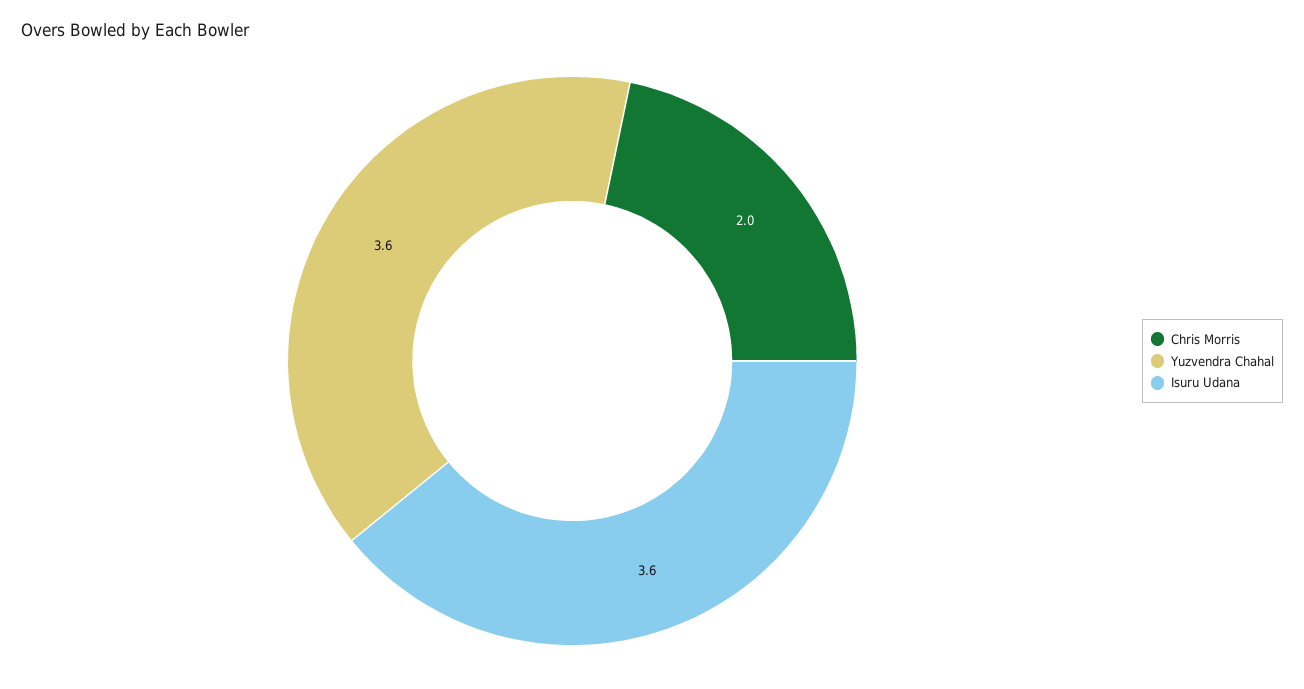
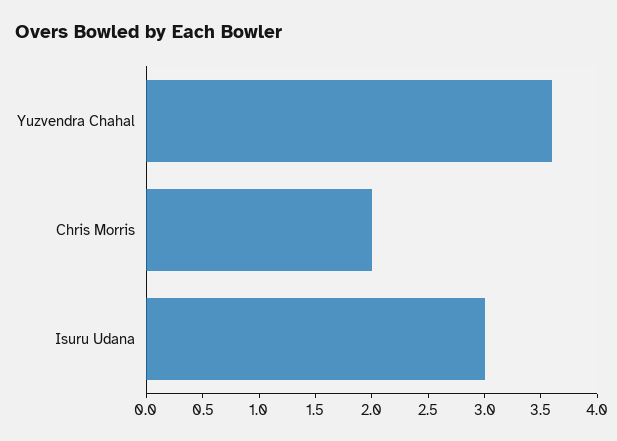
  {
    "Chris Morris": 2,
    "Yuzvendra Chahal": 3.6,
-   "Isuru Udana": 3.6
+   "Isuru Udana": 3
  }

